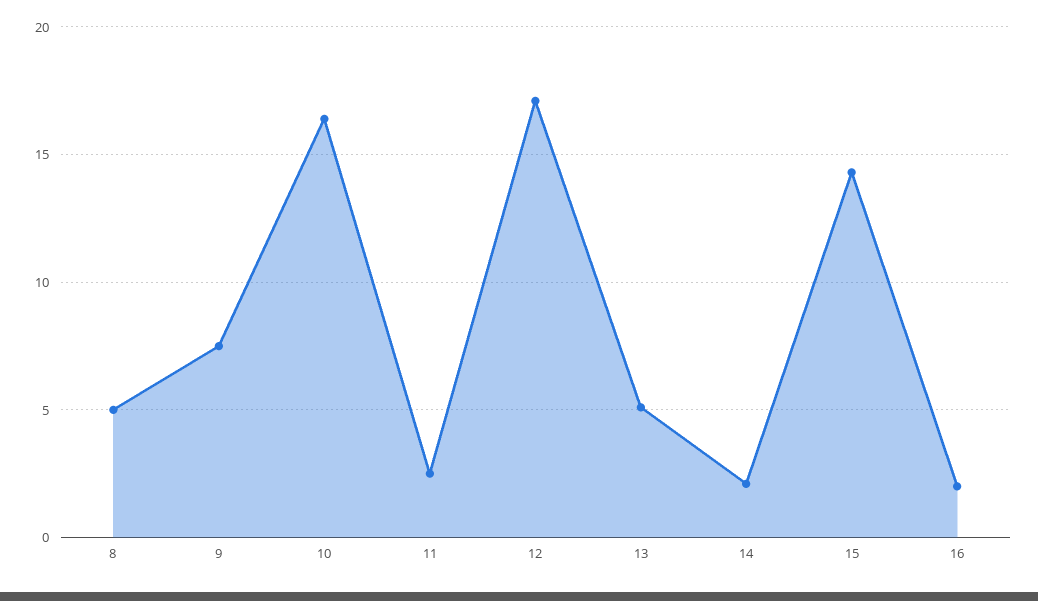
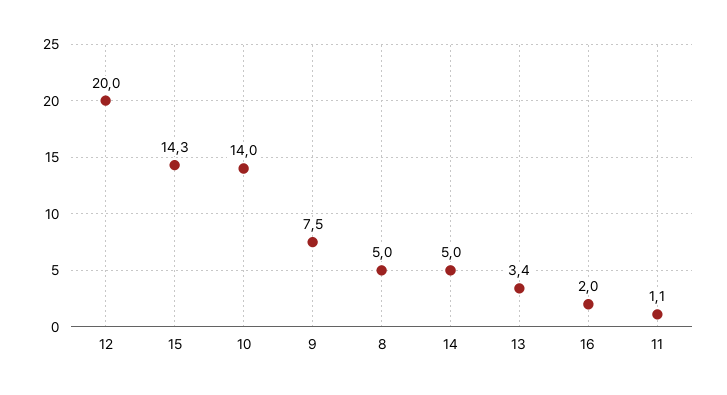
  {
    "8": 5,
    "9": 7.5,
-   "10": 16.5,
+   "10": 14,
-   "11": 2.5,
+   "11": 1.1,
-   "12": 17,
+   "12": 20,
-   "13": 5,
+   "13": 3.4,
-   "14": 2,
+   "14": 5,
    "15": 14.3,
    "16": 2
  }

